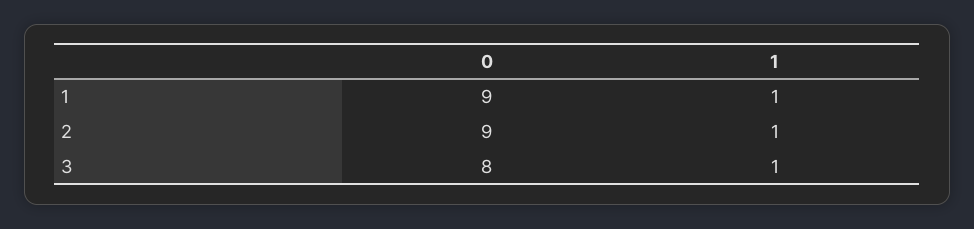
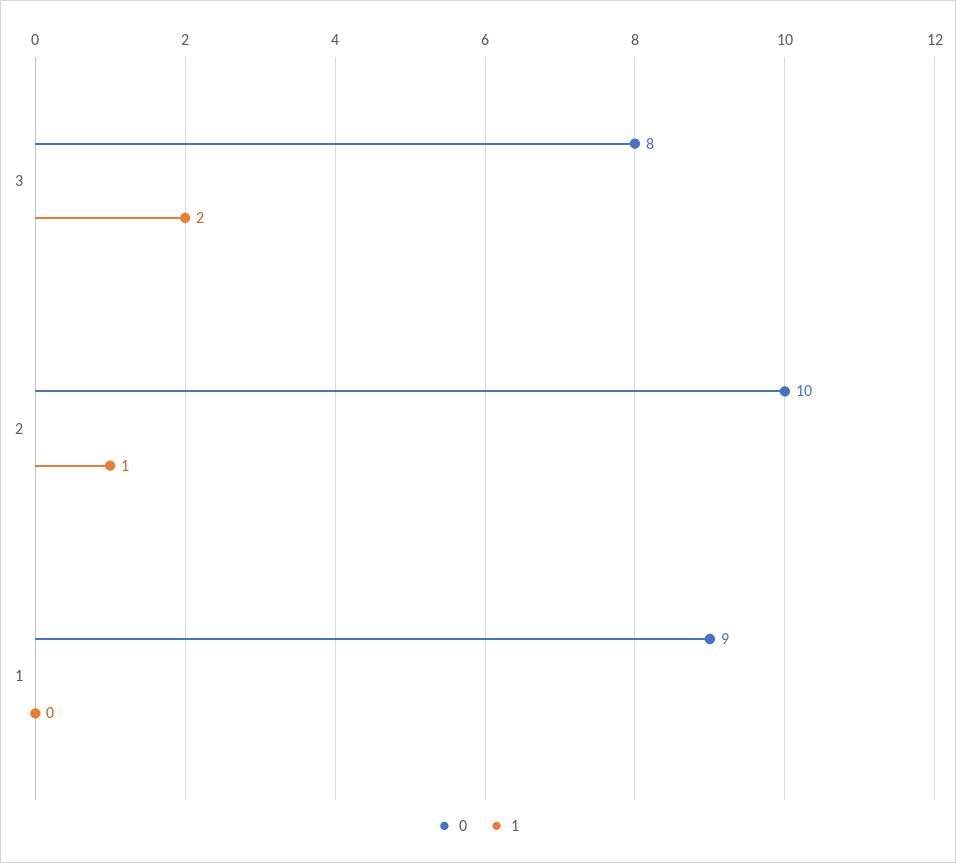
  {
    "0": {
      "1": 9,
-     "2": 9,
+     "2": 10,
      "3": 8
    },
    "1": {
-     "1": 1,
+     "1": 0,
      "2": 1,
-     "3": 1
+     "3": 2
    }
  }

